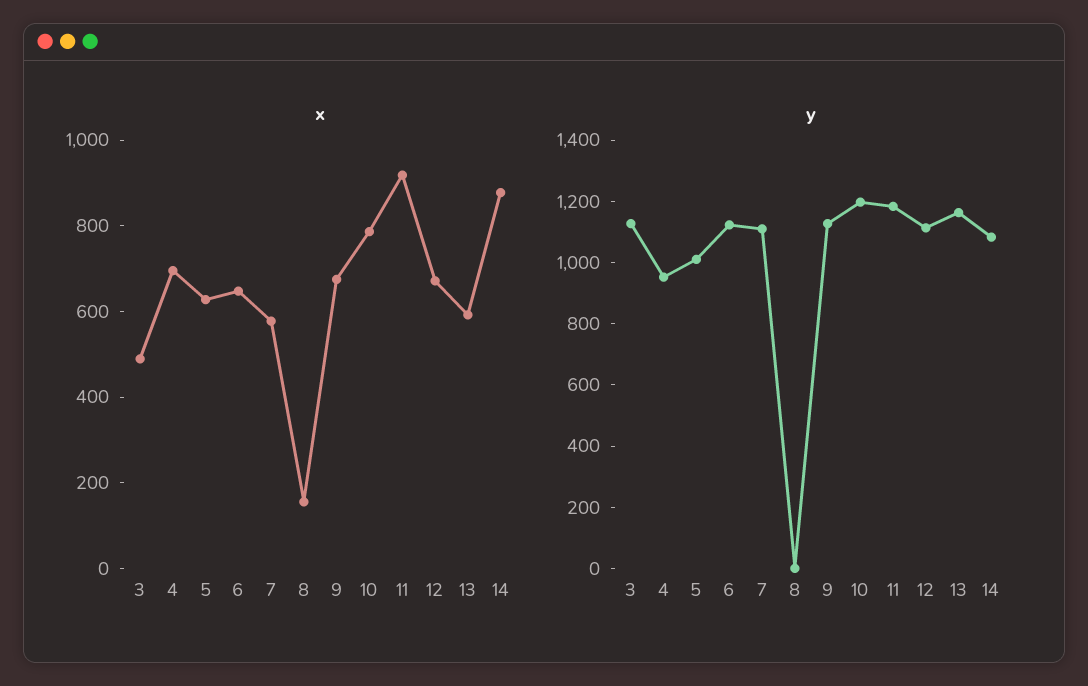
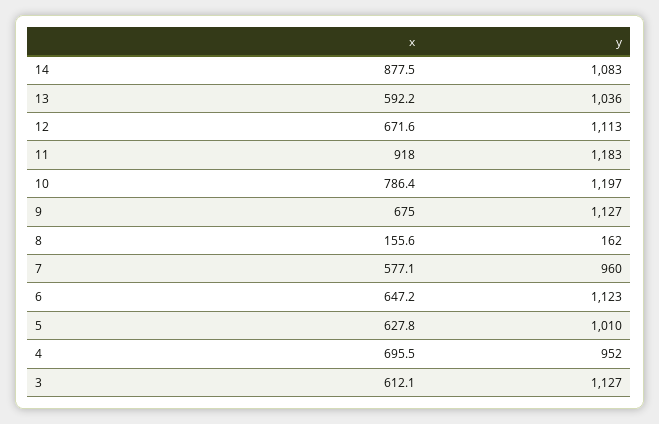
  {
    "x": {
-     "3": 500,
+     "3": 612.1,
      "4": 695.5,
      "5": 627.8,
      "6": 647.2,
      "7": 577.1,
      "8": 155.6,
      "9": 675,
      "10": 786.4,
      "11": 918,
      "12": 671.6,
      "13": 592.2,
      "14": 877.5
    },
    "y": {
      "3": 1127,
      "4": 952,
      "5": 1010,
      "6": 1123,
-     "7": 1100,
+     "7": 960,
-     "8": 0,
+     "8": 162,
      "9": 1127,
      "10": 1197,
      "11": 1183,
      "12": 1113,
-     "13": 1150,
+     "13": 1036,
      "14": 1083
    }
  }

